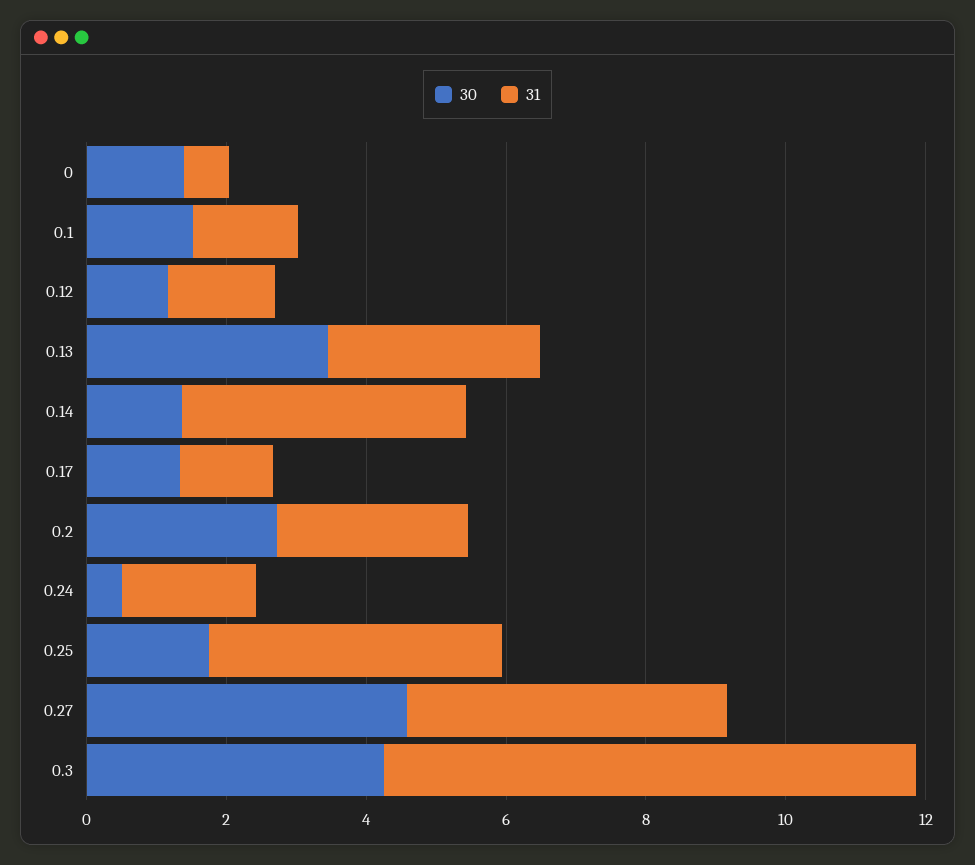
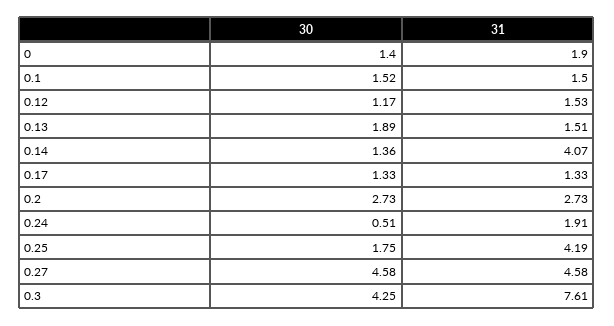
  {
    "30": {
      "0": 1.4,
      "0.1": 1.52,
      "0.12": 1.17,
-     "0.13": 3.5,
+     "0.13": 1.89,
      "0.14": 1.36,
      "0.17": 1.33,
      "0.2": 2.73,
      "0.24": 0.51,
      "0.25": 1.75,
      "0.27": 4.58,
      "0.3": 4.25
    },
    "31": {
-     "0": 0.5,
+     "0": 1.9,
      "0.1": 1.5,
      "0.12": 1.53,
-     "0.13": 3,
+     "0.13": 1.51,
      "0.14": 4.07,
      "0.17": 1.33,
      "0.2": 2.73,
      "0.24": 1.91,
      "0.25": 4.19,
      "0.27": 4.58,
      "0.3": 7.61
    }
  }

